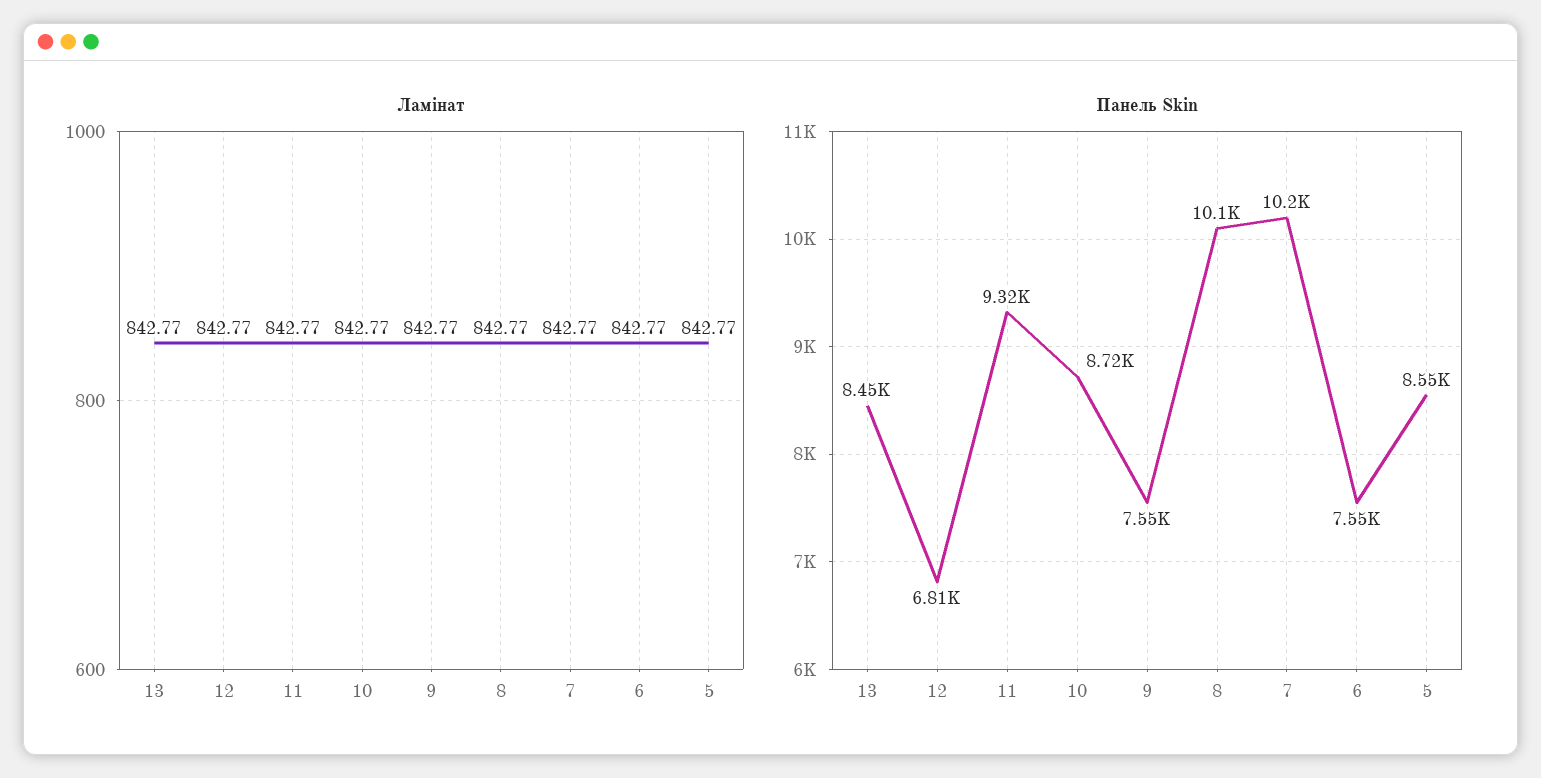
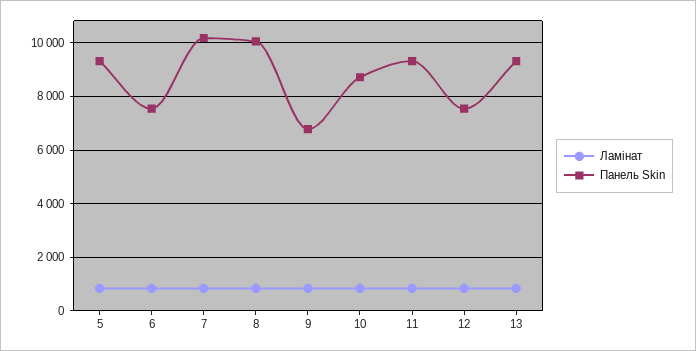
  {
    "Ламінат": {
      "13": 842.77,
      "12": 842.77,
      "11": 842.77,
      "10": 842.77,
      "9": 842.77,
      "8": 842.77,
      "7": 842.77,
      "6": 842.77,
      "5": 842.77
    },
    "Панель Skin": {
-     "13": 8450,
+     "13": 9250,
-     "12": 6810,
+     "12": 7500,
      "11": 9320,
      "10": 8720,
-     "9": 7550,
+     "9": 6750,
      "8": 10100,
      "7": 10200,
      "6": 7550,
-     "5": 8550
+     "5": 9250
    }
  }

